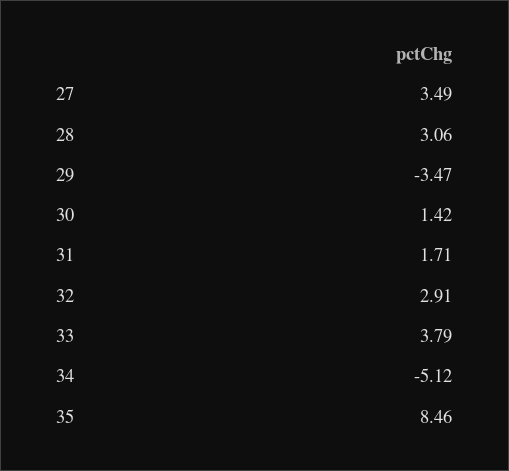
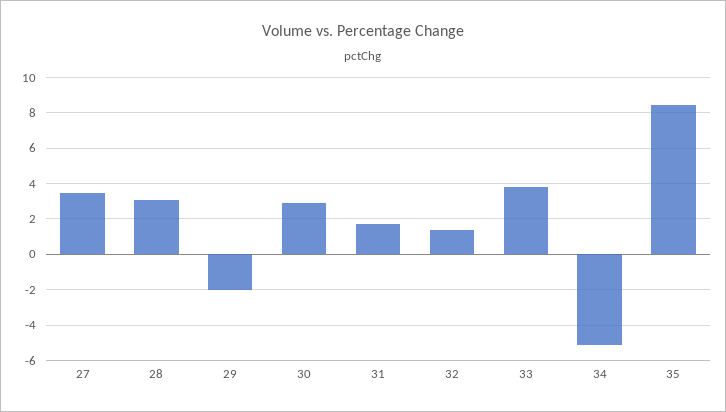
  {
    "27": 3.49,
    "28": 3.06,
-   "29": -3.47,
+   "29": -2,
-   "30": 1.42,
+   "30": 3,
    "31": 1.71,
-   "32": 2.91,
+   "32": 1.5,
    "33": 3.79,
    "34": -5.12,
    "35": 8.46
  }

